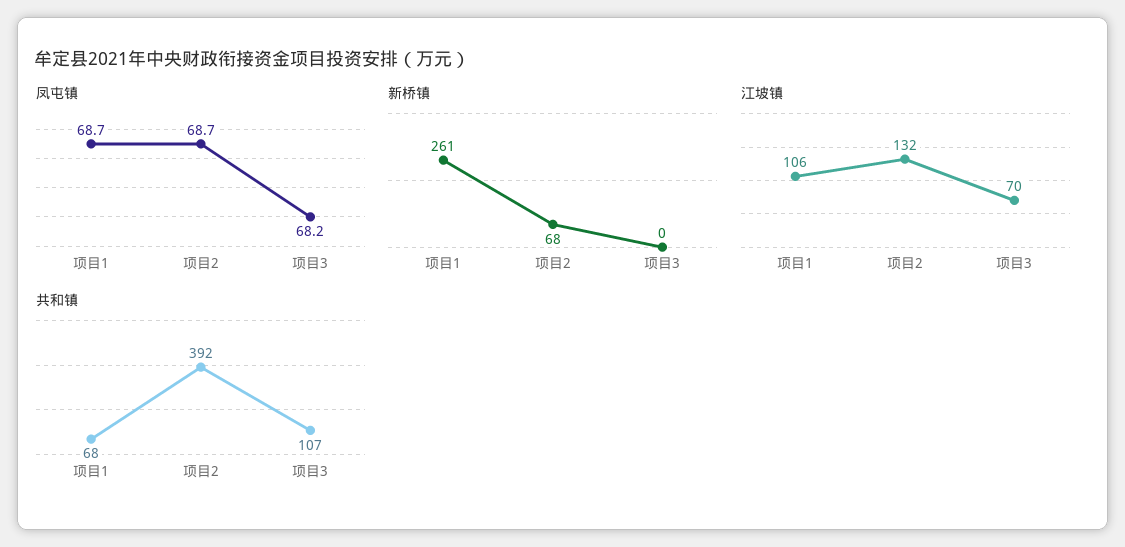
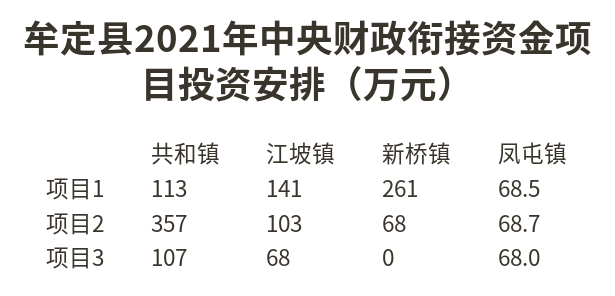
  {
    "凤屯镇": {
-     "项目1": 68.7,
+     "项目1": 68.5,
      "项目2": 68.7,
-     "项目3": 68.2
+     "项目3": 68
    },
    "新桥镇": {
      "项目1": 261,
      "项目2": 68,
      "项目3": 0
    },
    "江坡镇": {
-     "项目1": 106,
+     "项目1": 141,
-     "项目2": 132,
+     "项目2": 103,
-     "项目3": 70
+     "项目3": 68
    },
    "共和镇": {
-     "项目1": 68,
+     "项目1": 113,
-     "项目2": 392,
+     "项目2": 357,
      "项目3": 107
    }
  }

